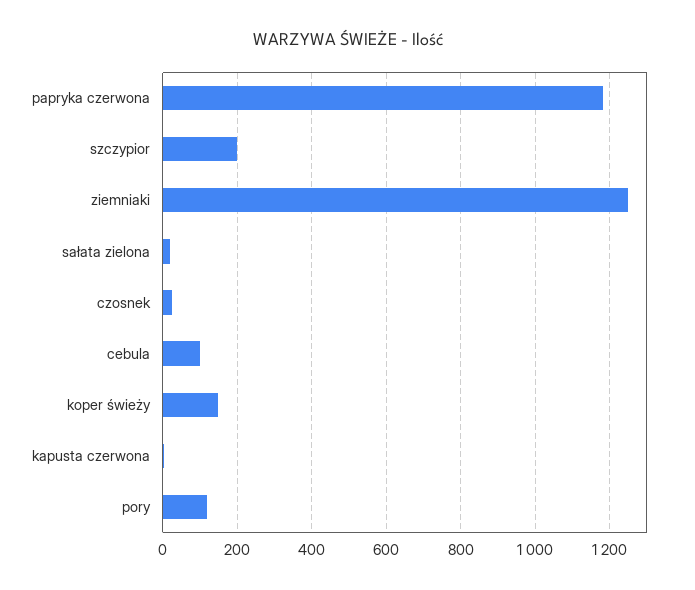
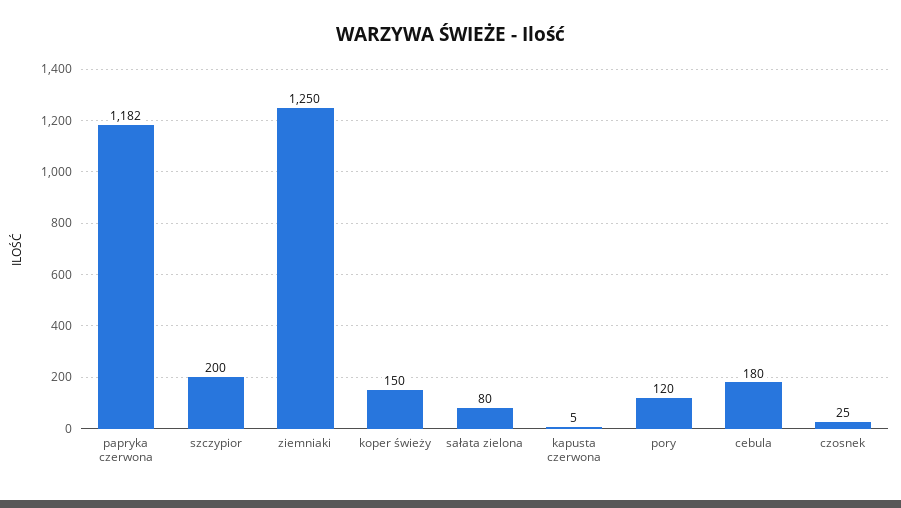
  {
    "papryka czerwona": 1182,
    "szczypior": 200,
    "ziemniaki": 1250,
-   "sałata zielona": 20,
+   "sałata zielona": 80,
    "czosnek": 25,
-   "cebula": 100,
+   "cebula": 180,
    "koper świeży": 150,
    "kapusta czerwona": 5,
    "pory": 120
  }

